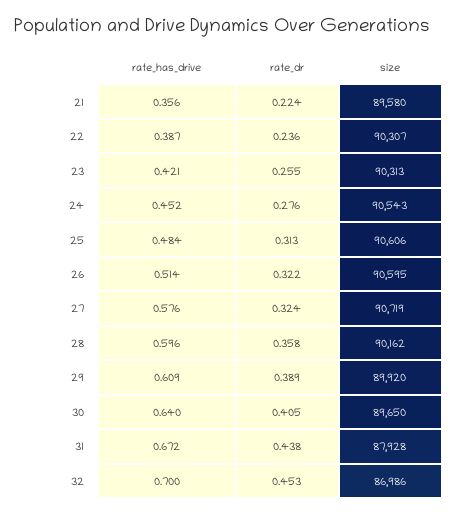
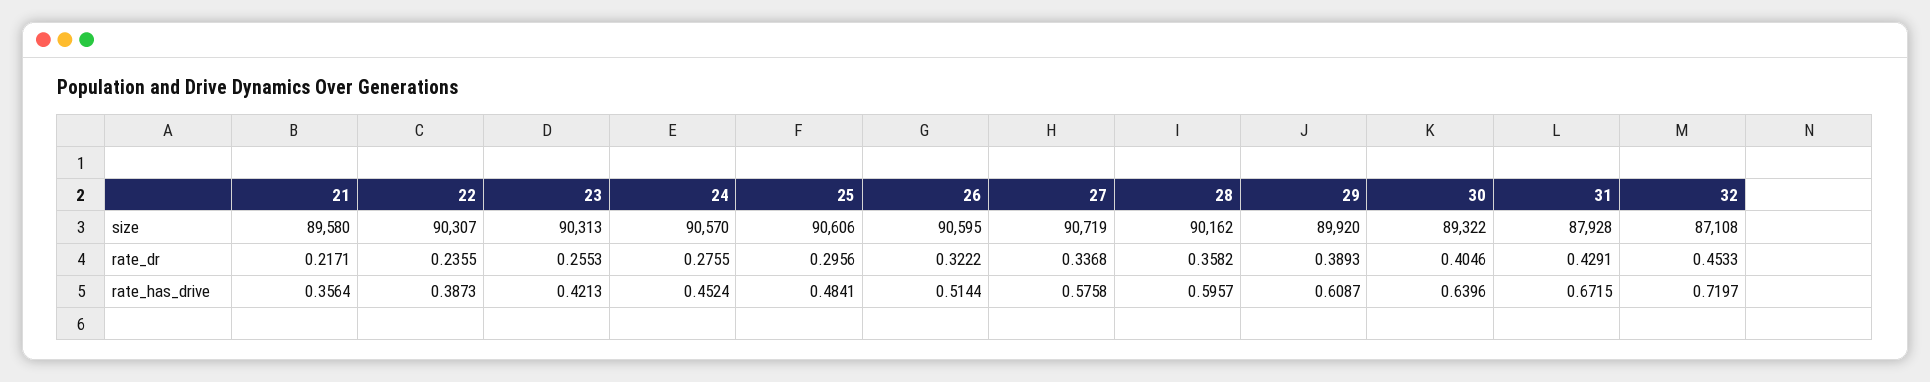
  {
    "rate_has_drive": {
      "21": 0.3564,
      "22": 0.3873,
      "23": 0.4213,
      "24": 0.4524,
      "25": 0.4841,
      "26": 0.5144,
      "27": 0.5758,
      "28": 0.5957,
      "29": 0.6087,
      "30": 0.6396,
      "31": 0.6715,
-     "32": 0.7
+     "32": 0.7197
    },
    "rate_dr": {
-     "21": 0.224,
+     "21": 0.2171,
      "22": 0.2355,
      "23": 0.2553,
      "24": 0.2755,
-     "25": 0.313,
+     "25": 0.2956,
      "26": 0.3222,
-     "27": 0.324,
+     "27": 0.3368,
      "28": 0.3582,
      "29": 0.3893,
      "30": 0.4046,
-     "31": 0.438,
+     "31": 0.4291,
      "32": 0.4533
    },
    "size": {
      "21": 89580,
      "22": 90307,
      "23": 90313,
-     "24": 90543,
+     "24": 90570,
      "25": 90606,
      "26": 90595,
      "27": 90719,
      "28": 90162,
      "29": 89920,
-     "30": 89650,
+     "30": 89322,
      "31": 87928,
-     "32": 86986
+     "32": 87108
    }
  }

